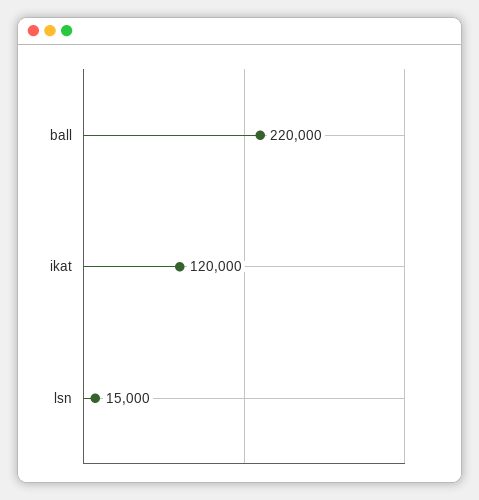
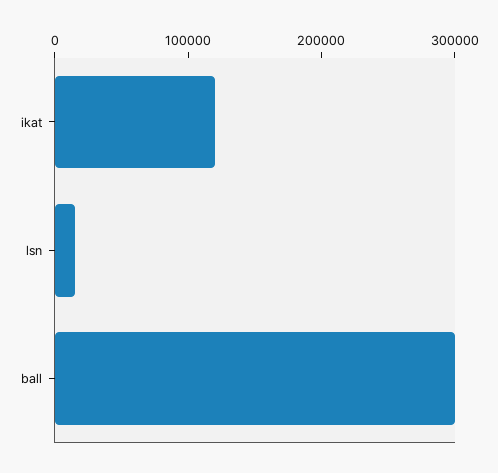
  {
-   "ball": 220000,
+   "ball": 300000,
    "ikat": 120000,
    "lsn": 15000
  }

